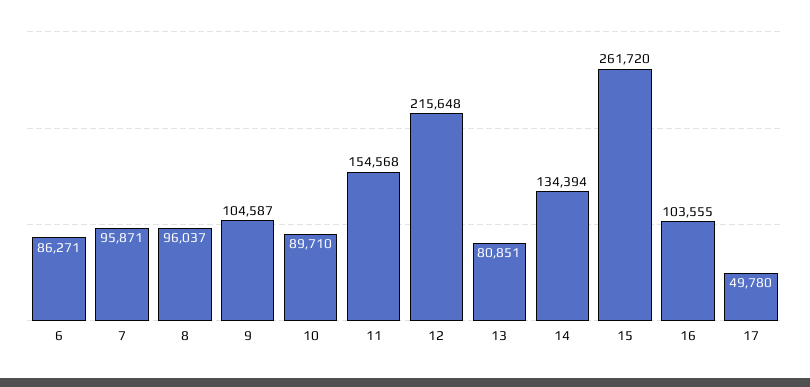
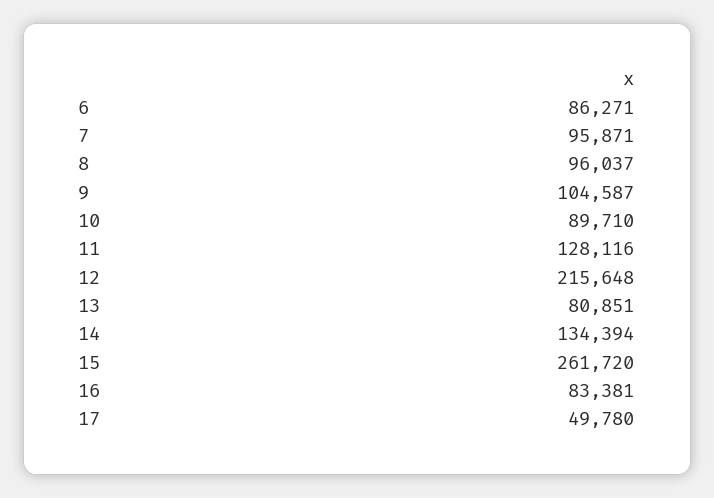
  {
    "6": 86271,
    "7": 95871,
    "8": 96037,
    "9": 104587,
    "10": 89710,
-   "11": 154568,
+   "11": 128116,
    "12": 215648,
    "13": 80851,
    "14": 134394,
    "15": 261720,
-   "16": 103555,
+   "16": 83381,
    "17": 49780
  }

